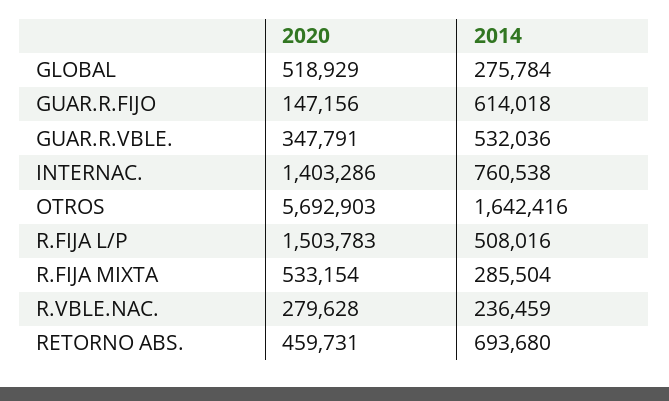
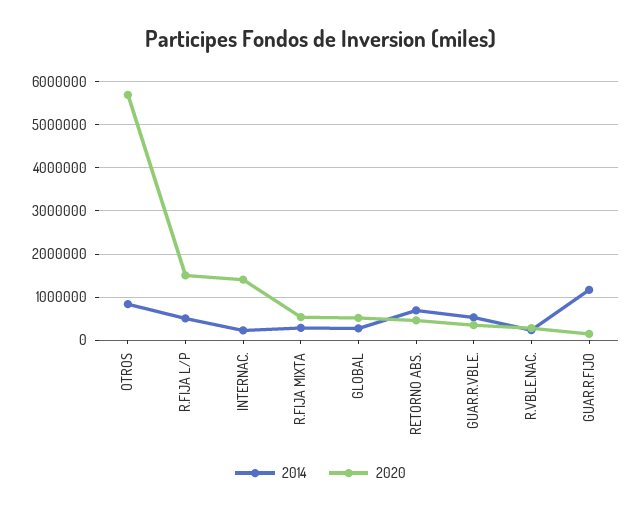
  {
    "2020": {
      "GLOBAL": 518929,
      "GUAR.R.FIJO": 147156,
      "GUAR.R.VBLE.": 347791,
      "INTERNAC.": 1403286,
      "OTROS": 5692903,
      "R.FIJA L/P": 1503783,
      "R.FIJA MIXTA": 533154,
      "R.VBLE.NAC.": 279628,
      "RETORNO ABS.": 459731
    },
    "2014": {
      "GLOBAL": 275784,
-     "GUAR.R.FIJO": 614018,
+     "GUAR.R.FIJO": 1200000,
      "GUAR.R.VBLE.": 532036,
-     "INTERNAC.": 760538,
+     "INTERNAC.": 200000,
-     "OTROS": 1642416,
+     "OTROS": 800000,
      "R.FIJA L/P": 508016,
      "R.FIJA MIXTA": 285504,
      "R.VBLE.NAC.": 236459,
      "RETORNO ABS.": 693680
    }
  }

